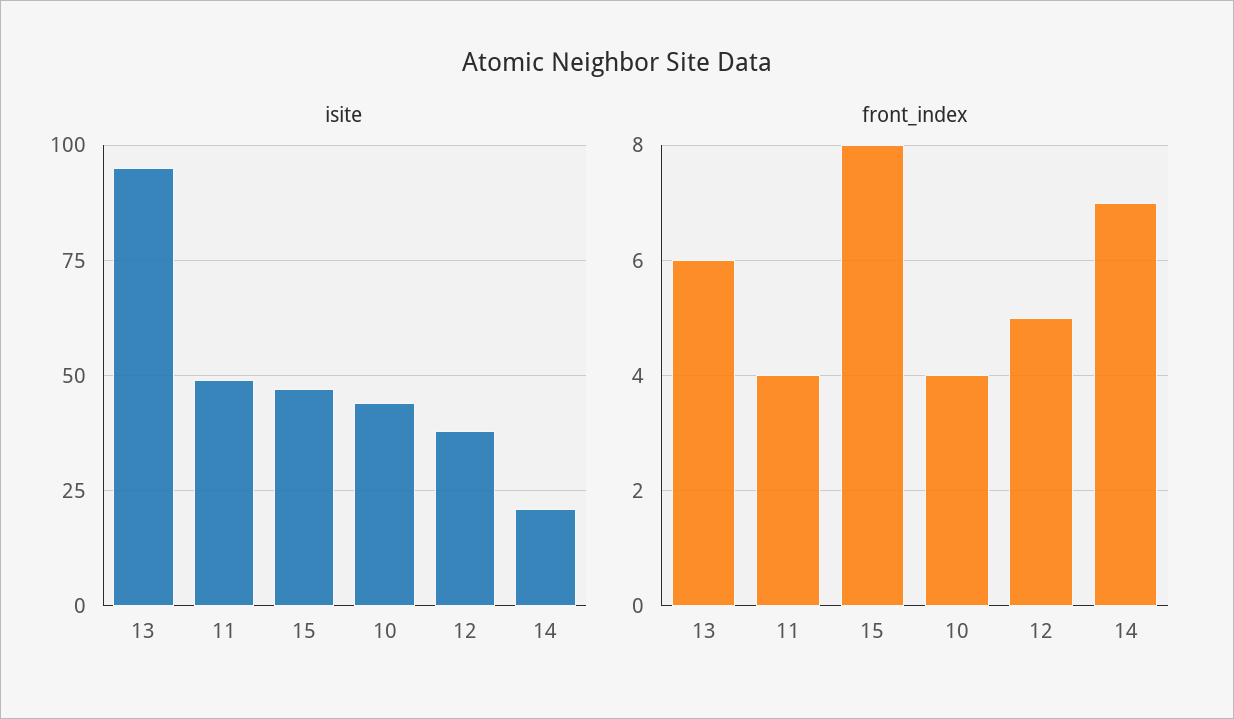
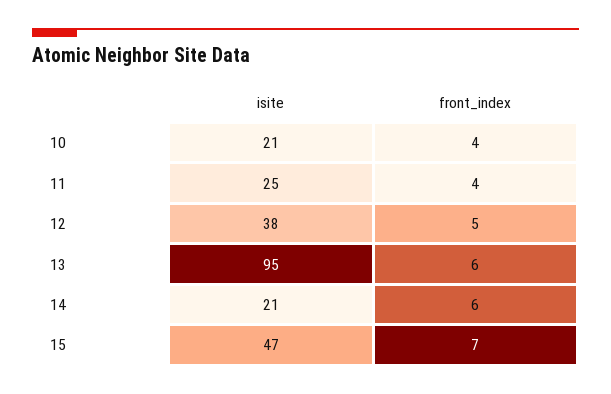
  {
    "isite": {
      "13": 95,
-     "11": 50,
+     "11": 25,
      "15": 47,
-     "10": 45,
+     "10": 21,
      "12": 38,
      "14": 21
    },
    "front_index": {
      "13": 6,
      "11": 4,
-     "15": 8,
+     "15": 7,
      "10": 4,
      "12": 5,
-     "14": 7
+     "14": 6
    }
  }

